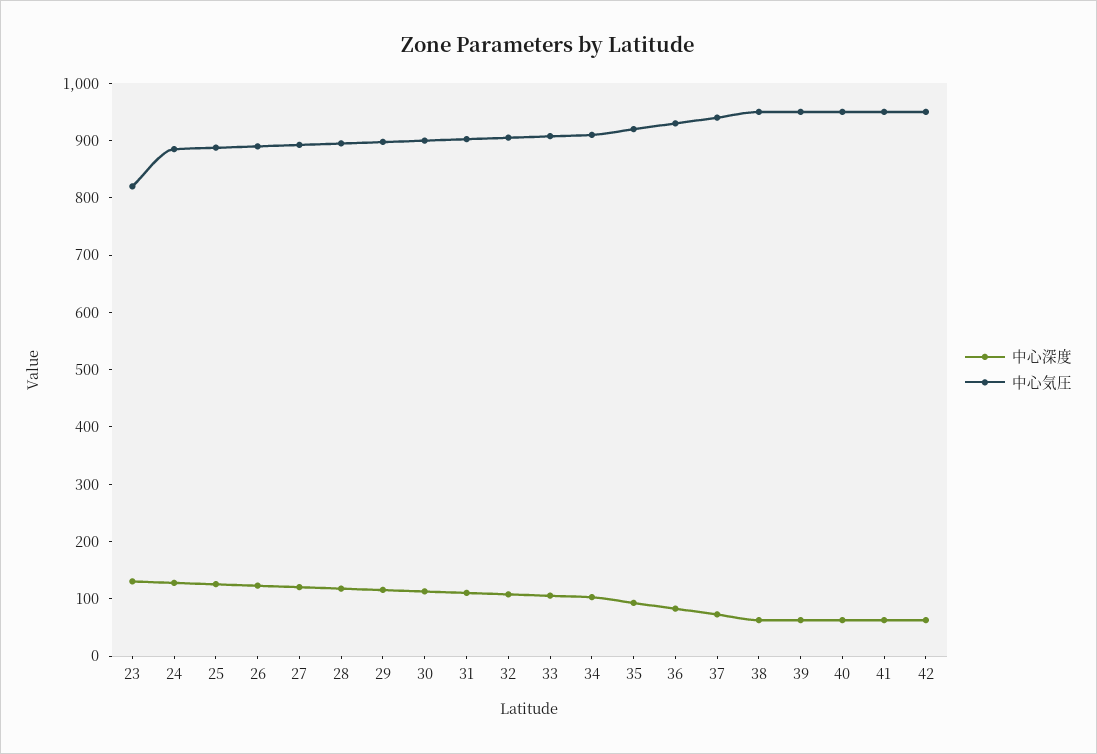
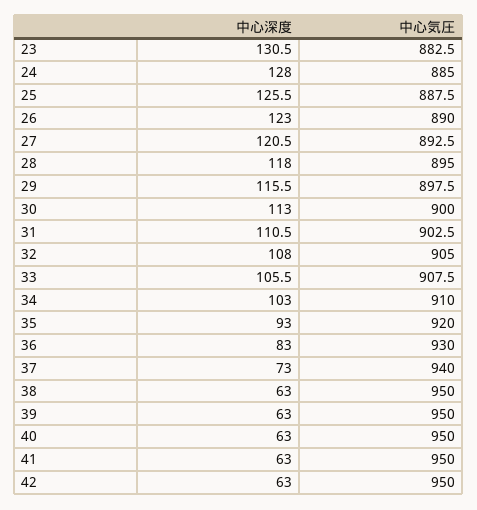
  {
    "中心深度": {
      "23": 130.5,
      "24": 128,
      "25": 125.5,
      "26": 123,
      "27": 120.5,
      "28": 118,
      "29": 115.5,
      "30": 113,
      "31": 110.5,
      "32": 108,
      "33": 105.5,
      "34": 103,
      "35": 93,
      "36": 83,
      "37": 73,
      "38": 63,
      "39": 63,
      "40": 63,
      "41": 63,
      "42": 63
    },
    "中心気圧": {
-     "23": 820,
+     "23": 882.5,
      "24": 885,
      "25": 887.5,
      "26": 890,
      "27": 892.5,
      "28": 895,
      "29": 897.5,
      "30": 900,
      "31": 902.5,
      "32": 905,
      "33": 907.5,
      "34": 910,
      "35": 920,
      "36": 930,
      "37": 940,
      "38": 950,
      "39": 950,
      "40": 950,
      "41": 950,
      "42": 950
    }
  }

